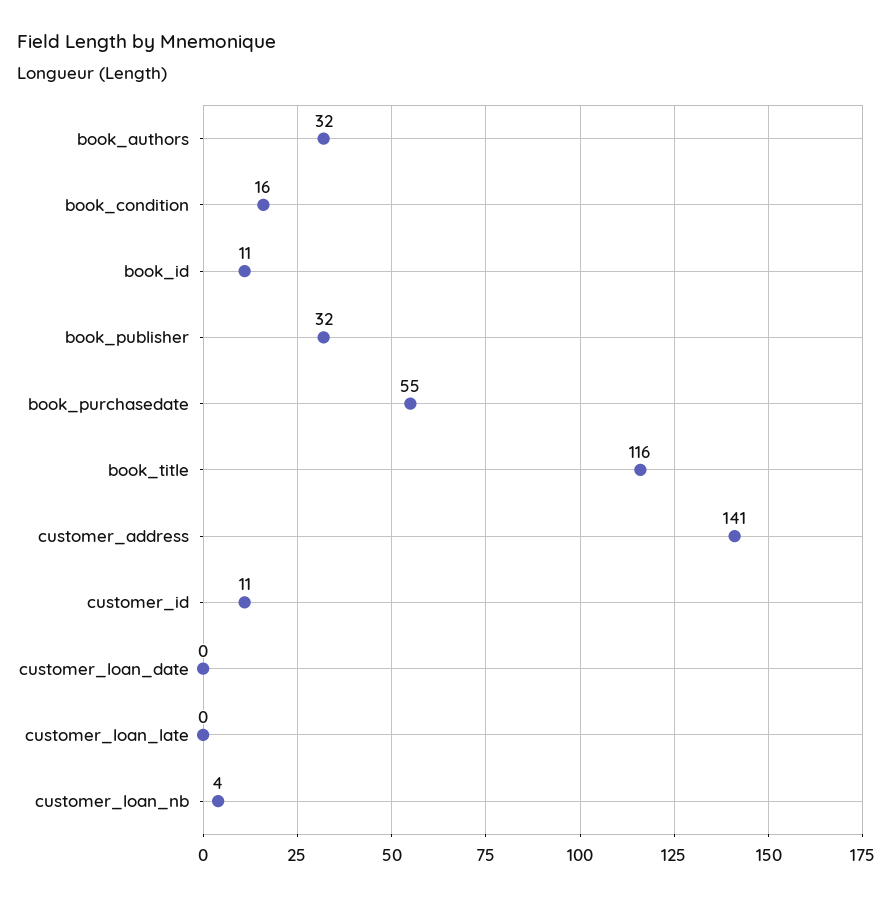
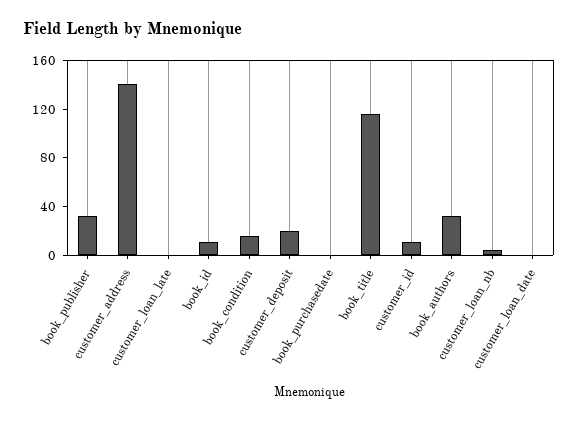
  {
    "book_authors": 32,
    "book_condition": 16,
    "book_id": 11,
    "book_publisher": 32,
-   "book_purchasedate": 55,
+   "book_purchasedate": 0,
    "book_title": 116,
    "customer_address": 141,
    "customer_id": 11,
    "customer_loan_date": 0,
    "customer_loan_late": 0,
-   "customer_loan_nb": 4
+   "customer_loan_nb": 4,
+   "customer_deposit": 20
  }

